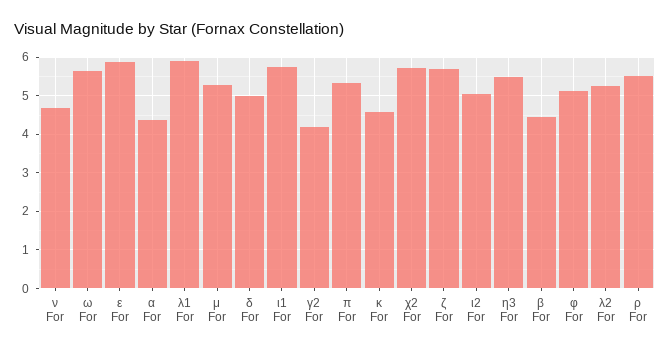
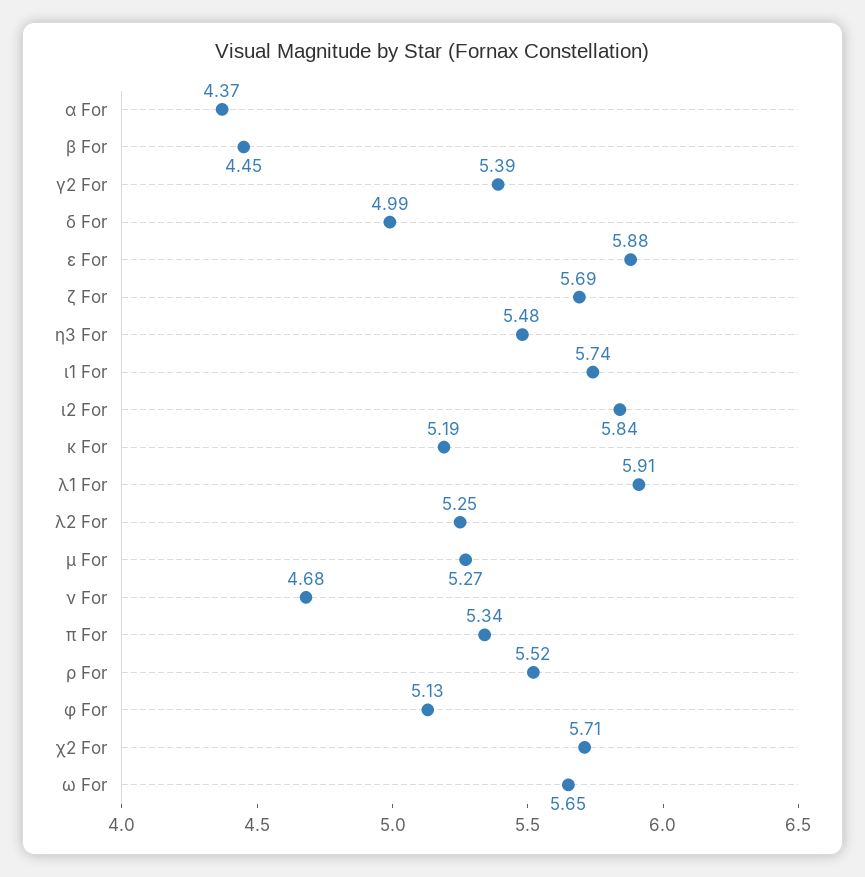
  {
    "ν For": 4.68,
    "ω For": 5.65,
    "ε For": 5.88,
    "α For": 4.37,
    "λ1 For": 5.91,
    "μ For": 5.27,
    "δ For": 4.99,
    "ι1 For": 5.74,
-   "γ2 For": 4.2,
+   "γ2 For": 5.39,
    "π For": 5.34,
-   "κ For": 4.6,
+   "κ For": 5.19,
    "χ2 For": 5.71,
    "ζ For": 5.69,
-   "ι2 For": 5,
+   "ι2 For": 5.84,
    "η3 For": 5.48,
    "β For": 4.45,
    "φ For": 5.13,
    "λ2 For": 5.25,
    "ρ For": 5.52
  }

